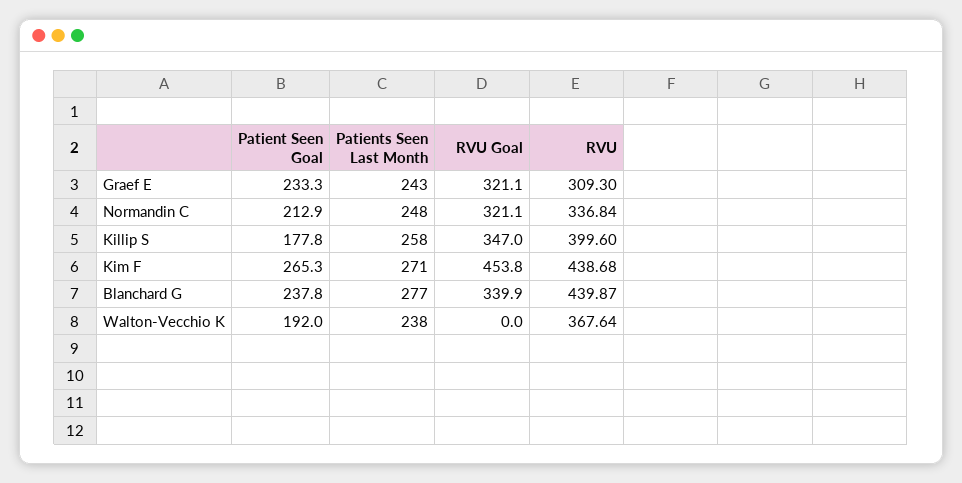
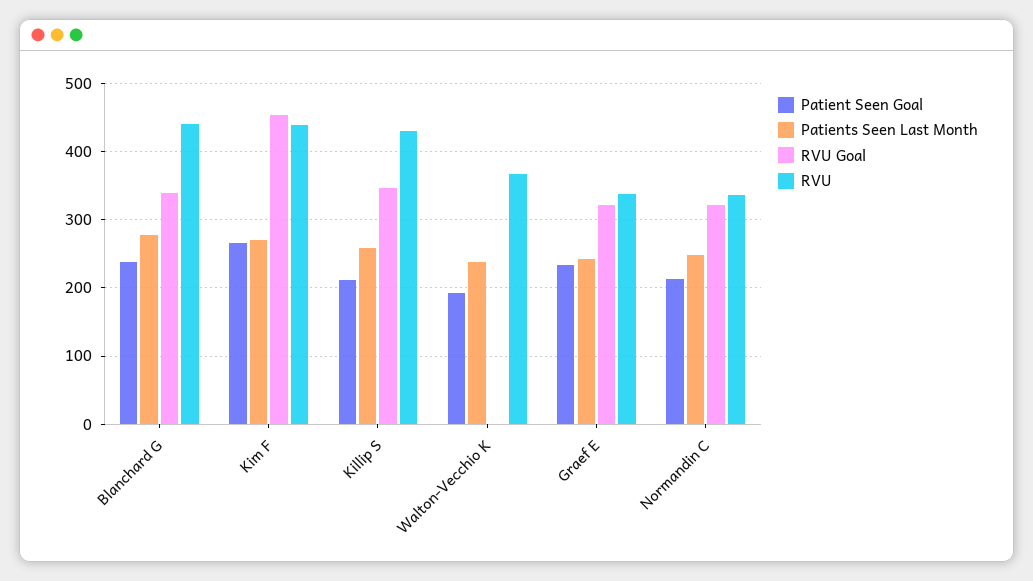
  {
    "Patient Seen Goal": {
      "Graef E": 233.3,
      "Normandin C": 212.9,
-     "Killip S": 177.8,
+     "Killip S": 210,
      "Kim F": 265.3,
      "Blanchard G": 237.8,
      "Walton-Vecchio K": 192
    },
    "Patients Seen Last Month": {
      "Graef E": 243,
      "Normandin C": 248,
      "Killip S": 258,
      "Kim F": 271,
      "Blanchard G": 277,
      "Walton-Vecchio K": 238
    },
    "RVU Goal": {
      "Graef E": 321.1,
      "Normandin C": 321.1,
      "Killip S": 347,
      "Kim F": 453.8,
      "Blanchard G": 339.9,
      "Walton-Vecchio K": 0
    },
    "RVU": {
-     "Graef E": 309.3,
+     "Graef E": 340,
      "Normandin C": 336.84,
-     "Killip S": 399.6,
+     "Killip S": 430,
      "Kim F": 438.68,
      "Blanchard G": 439.87,
      "Walton-Vecchio K": 367.64
    }
  }

